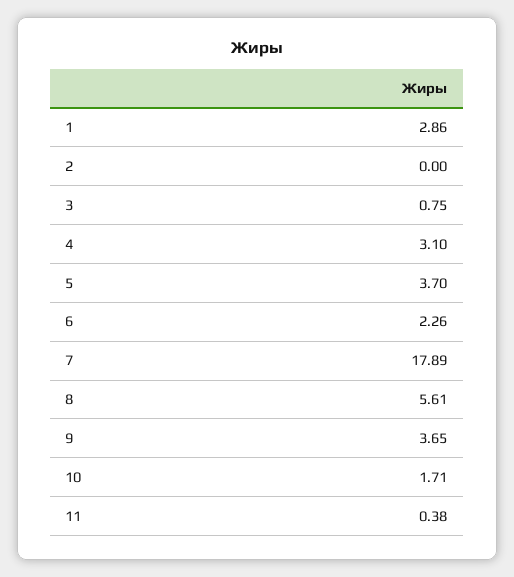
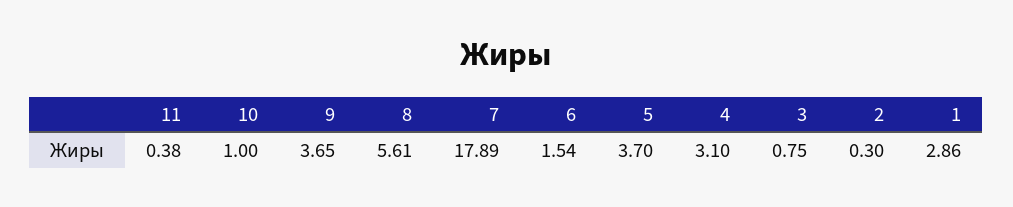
  {
    "1": 2.86,
-   "2": 0,
+   "2": 0.3,
    "3": 0.75,
    "4": 3.1,
    "5": 3.7,
-   "6": 2.26,
+   "6": 1.54,
    "7": 17.89,
    "8": 5.61,
    "9": 3.65,
-   "10": 1.71,
+   "10": 1,
    "11": 0.38
  }

